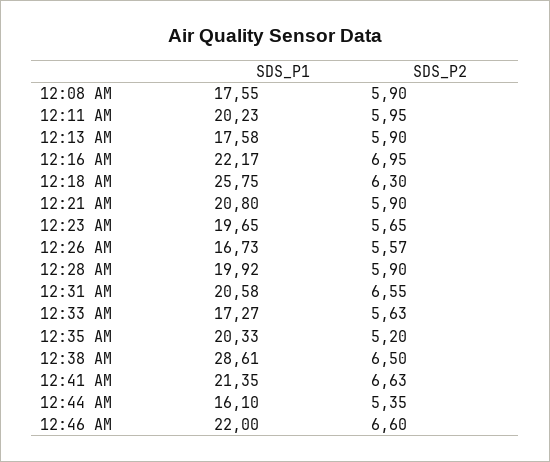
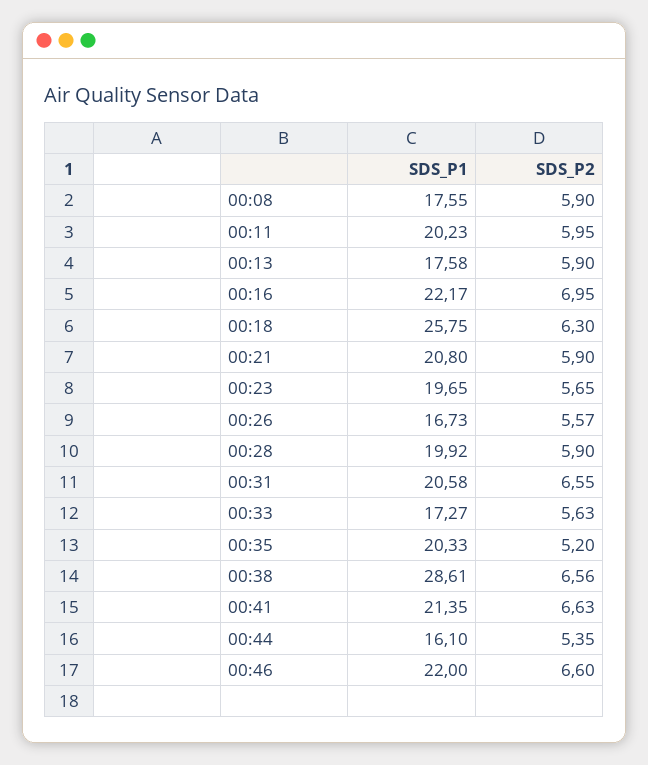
  {
    "SDS_P1": {
      "12:08 AM": 17.55,
      "12:11 AM": 20.23,
      "12:13 AM": 17.58,
      "12:16 AM": 22.17,
      "12:18 AM": 25.75,
      "12:21 AM": 20.8,
      "12:23 AM": 19.65,
      "12:26 AM": 16.73,
      "12:28 AM": 19.92,
      "12:31 AM": 20.58,
      "12:33 AM": 17.27,
      "12:35 AM": 20.33,
      "12:38 AM": 28.61,
      "12:41 AM": 21.35,
      "12:44 AM": 16.1,
      "12:46 AM": 22
    },
    "SDS_P2": {
      "12:08 AM": 5.9,
      "12:11 AM": 5.95,
      "12:13 AM": 5.9,
      "12:16 AM": 6.95,
      "12:18 AM": 6.3,
      "12:21 AM": 5.9,
      "12:23 AM": 5.65,
      "12:26 AM": 5.57,
      "12:28 AM": 5.9,
      "12:31 AM": 6.55,
      "12:33 AM": 5.63,
      "12:35 AM": 5.2,
-     "12:38 AM": 6.5,
+     "12:38 AM": 6.56,
      "12:41 AM": 6.63,
      "12:44 AM": 5.35,
      "12:46 AM": 6.6
    }
  }

